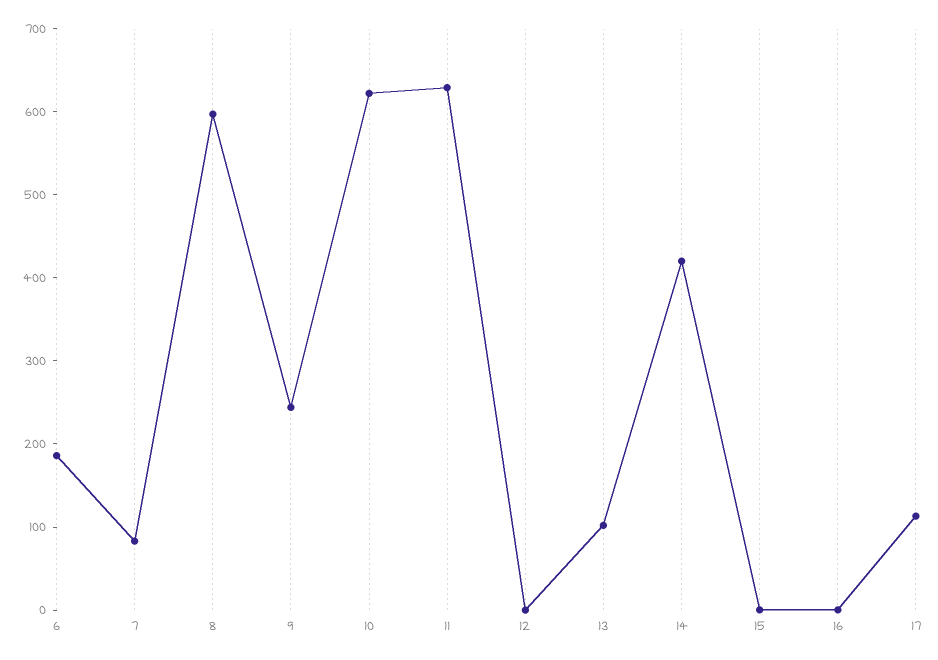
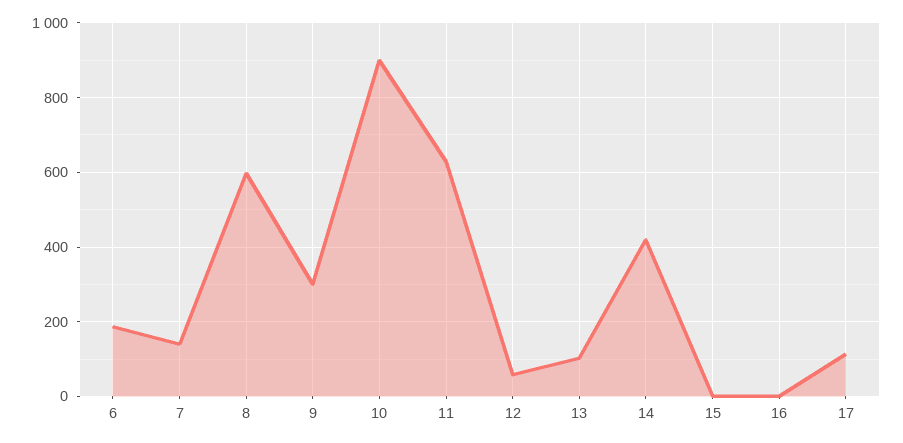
  {
    "6": 180,
-   "7": 80,
+   "7": 140,
    "8": 600,
-   "9": 240,
+   "9": 300,
-   "10": 620,
+   "10": 900,
    "11": 620,
-   "12": 0,
+   "12": 60,
    "13": 100,
    "14": 420,
    "15": 0,
    "16": 0,
    "17": 120
  }

